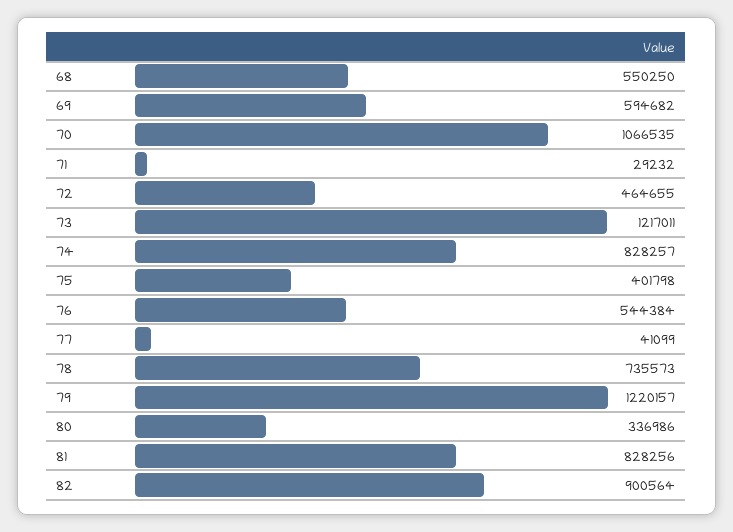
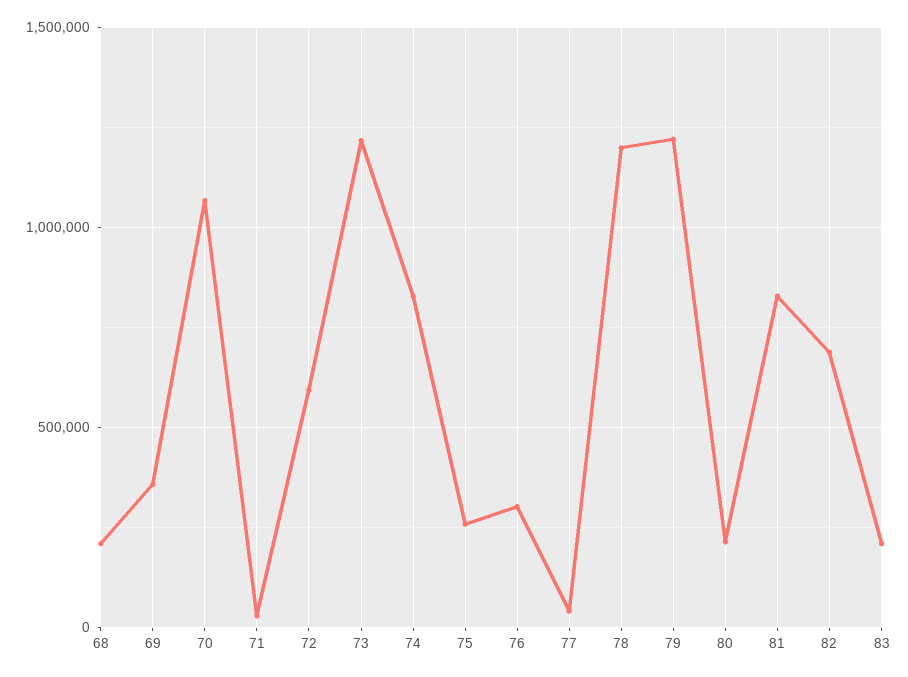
  {
-   "68": 550250,
+   "68": 200000,
-   "69": 594682,
+   "69": 350000,
    "70": 1066535,
    "71": 29232,
-   "72": 464655,
+   "72": 600000,
    "73": 1217011,
    "74": 828257,
-   "75": 401798,
+   "75": 250000,
-   "76": 544384,
+   "76": 300000,
    "77": 41099,
-   "78": 735573,
+   "78": 1200000,
    "79": 1220157,
-   "80": 336986,
+   "80": 200000,
    "81": 828256,
-   "82": 900564
+   "82": 700000,
+   "83": 200000
  }

